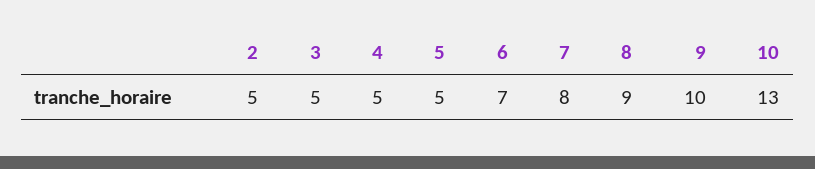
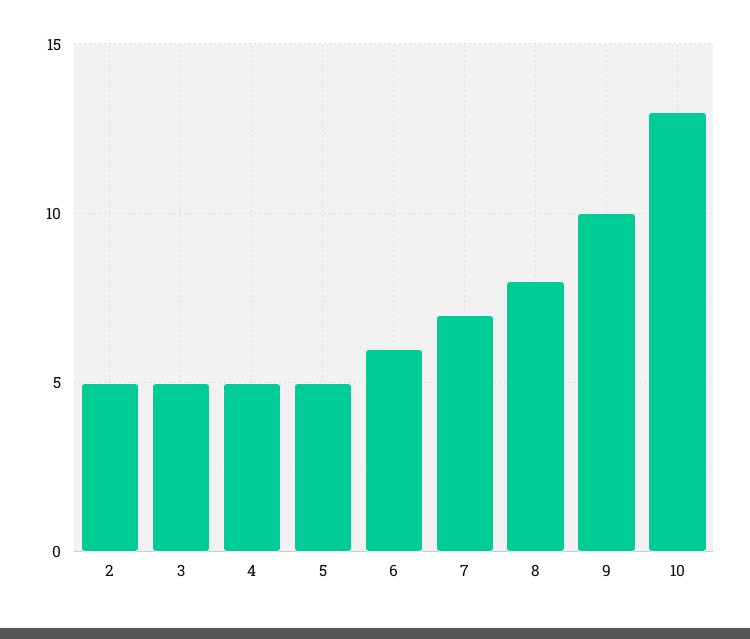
  {
    "2": 5,
    "3": 5,
    "4": 5,
    "5": 5,
-   "6": 7,
+   "6": 6,
-   "7": 8,
+   "7": 7,
-   "8": 9,
+   "8": 8,
    "9": 10,
    "10": 13
  }

